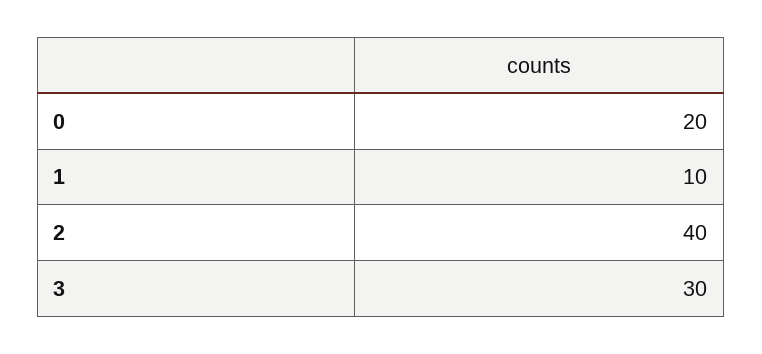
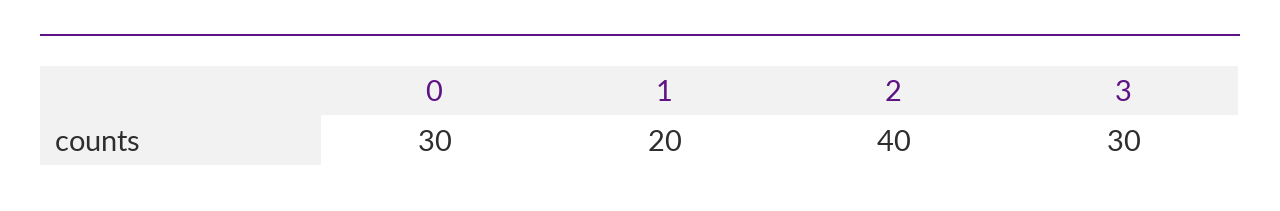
  {
-   "0": 20,
+   "0": 30,
-   "1": 10,
+   "1": 20,
    "2": 40,
    "3": 30
  }

